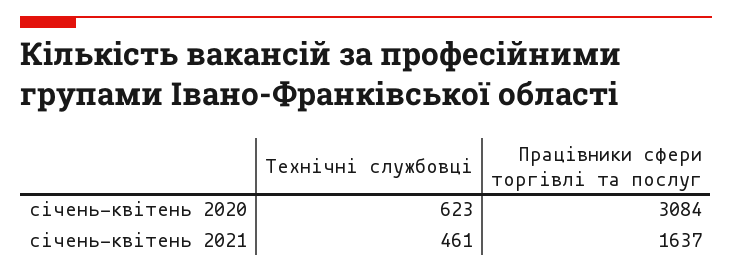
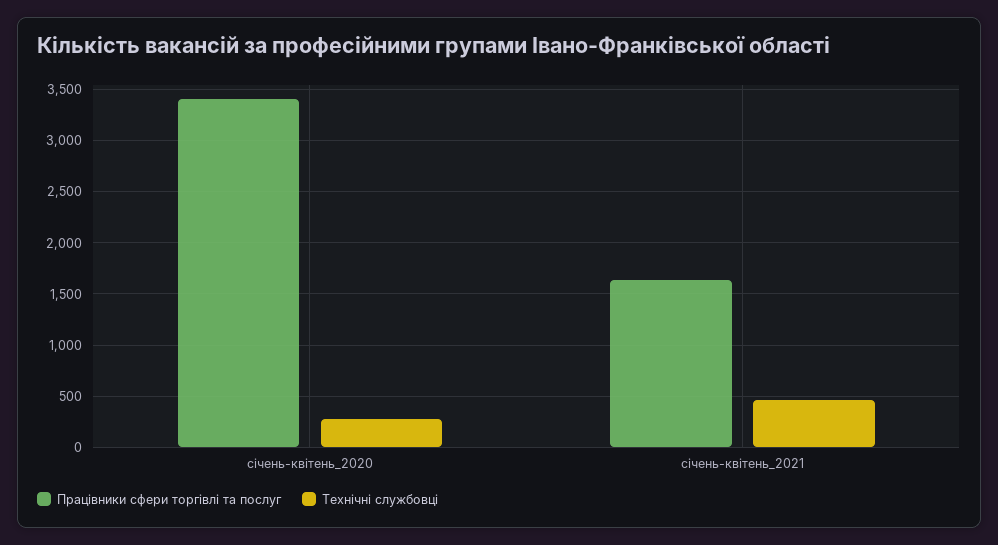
  {
    "Технічні службовці": {
-     "січень-квітень 2020": 623,
+     "січень-квітень 2020": 300,
      "січень-квітень 2021": 461
    },
    "Працівники сфери торгівлі та послуг": {
-     "січень-квітень 2020": 3084,
+     "січень-квітень 2020": 3400,
      "січень-квітень 2021": 1637
    }
  }

